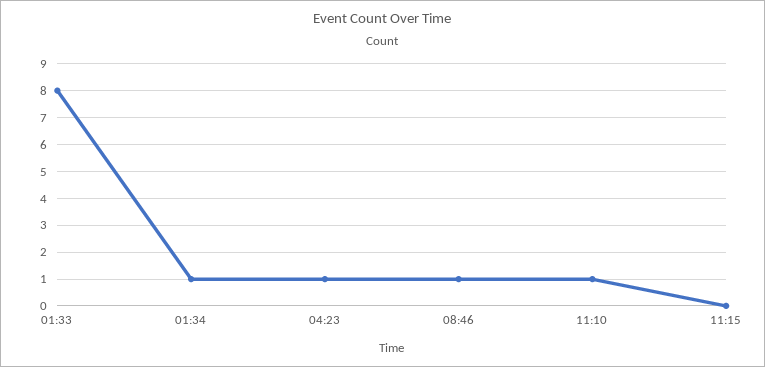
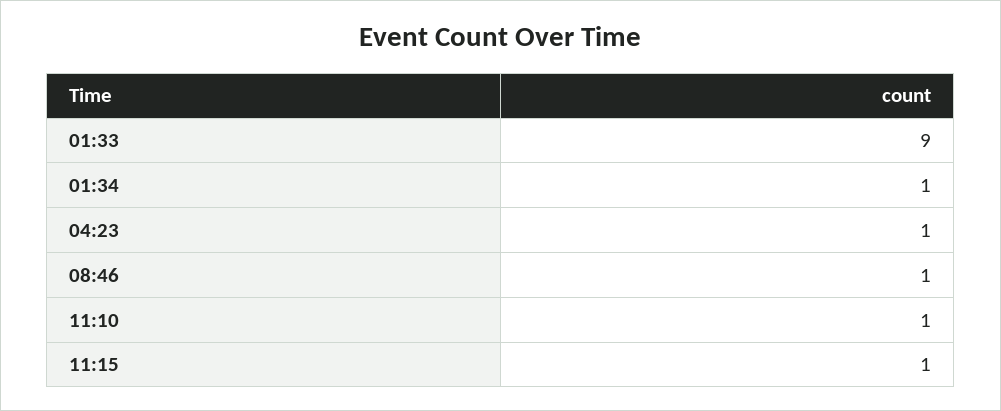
  {
-   "01:33": 8,
+   "01:33": 9,
    "01:34": 1,
    "04:23": 1,
    "08:46": 1,
    "11:10": 1,
-   "11:15": 0
+   "11:15": 1
  }

